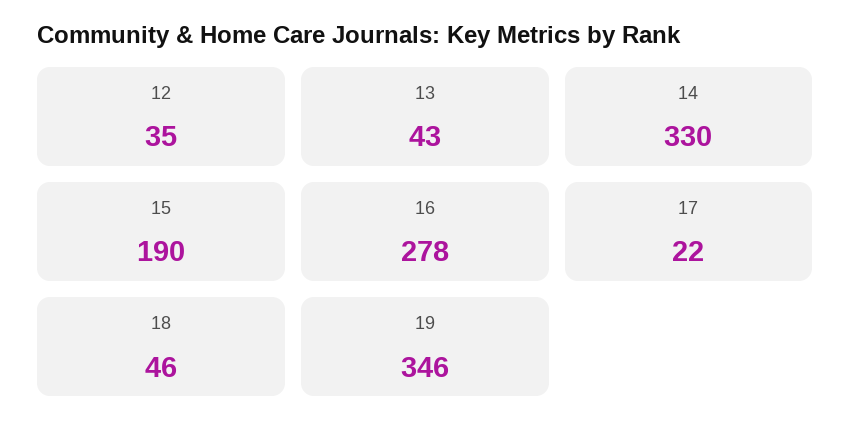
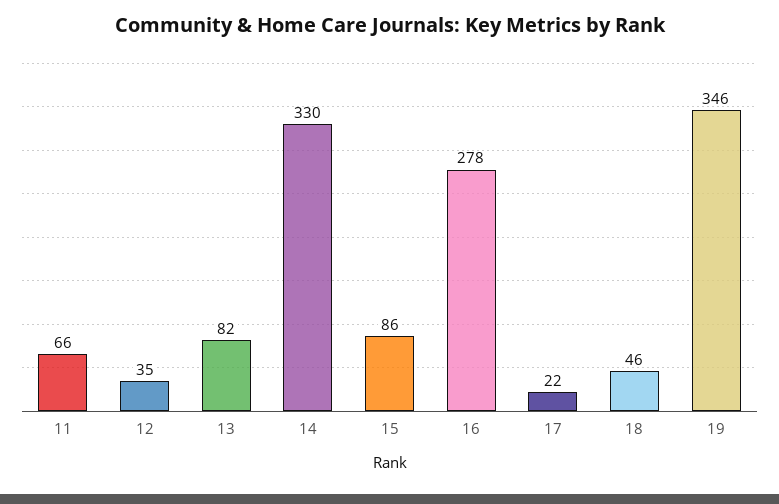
  {
    "12": 35,
-   "13": 43,
+   "13": 82,
    "14": 330,
-   "15": 190,
+   "15": 86,
    "16": 278,
    "17": 22,
    "18": 46,
-   "19": 346
+   "19": 346,
+   "11": 66
  }

